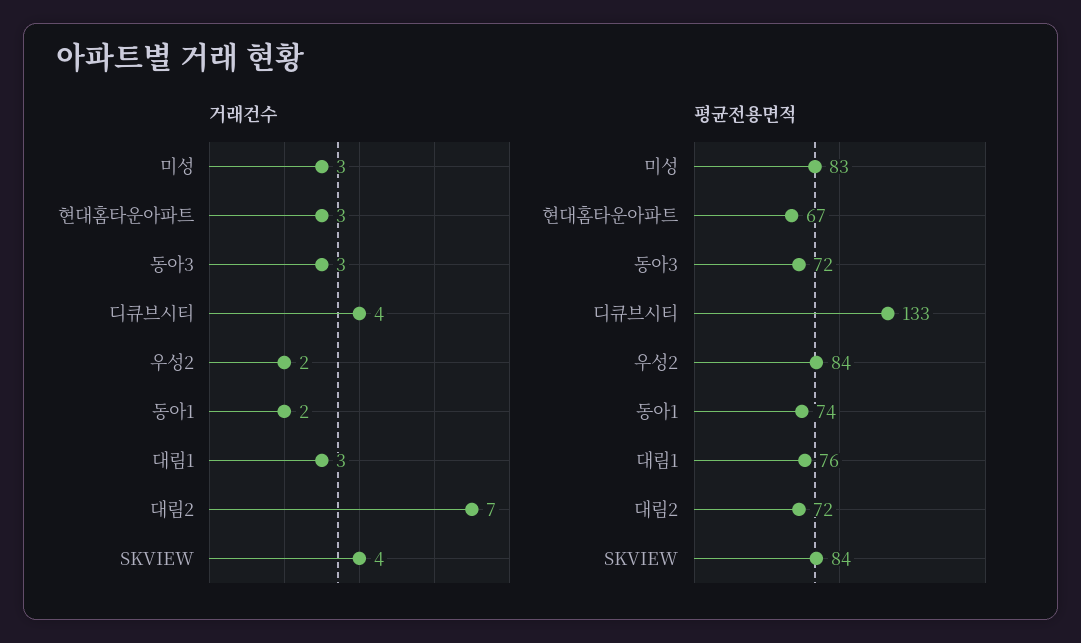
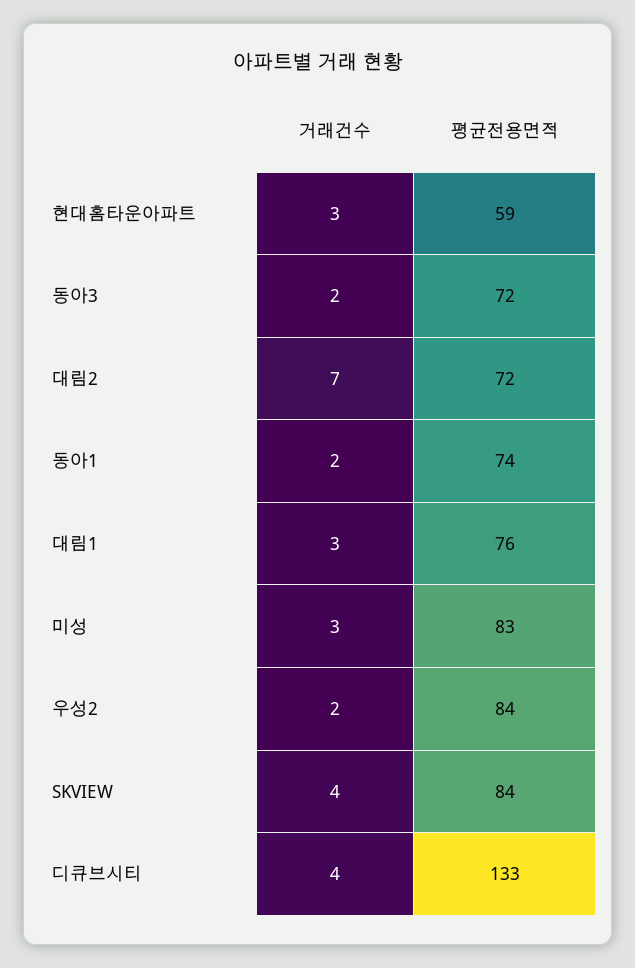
  {
    "거래건수": {
      "미성": 3,
      "현대홈타운아파트": 3,
-     "동아3": 3,
+     "동아3": 2,
      "디큐브시티": 4,
      "우성2": 2,
      "동아1": 2,
      "대림1": 3,
      "대림2": 7,
      "SKVIEW": 4
    },
    "평균전용면적": {
      "미성": 83,
-     "현대홈타운아파트": 67,
+     "현대홈타운아파트": 59,
      "동아3": 72,
      "디큐브시티": 133,
      "우성2": 84,
      "동아1": 74,
      "대림1": 76,
      "대림2": 72,
      "SKVIEW": 84
    }
  }

